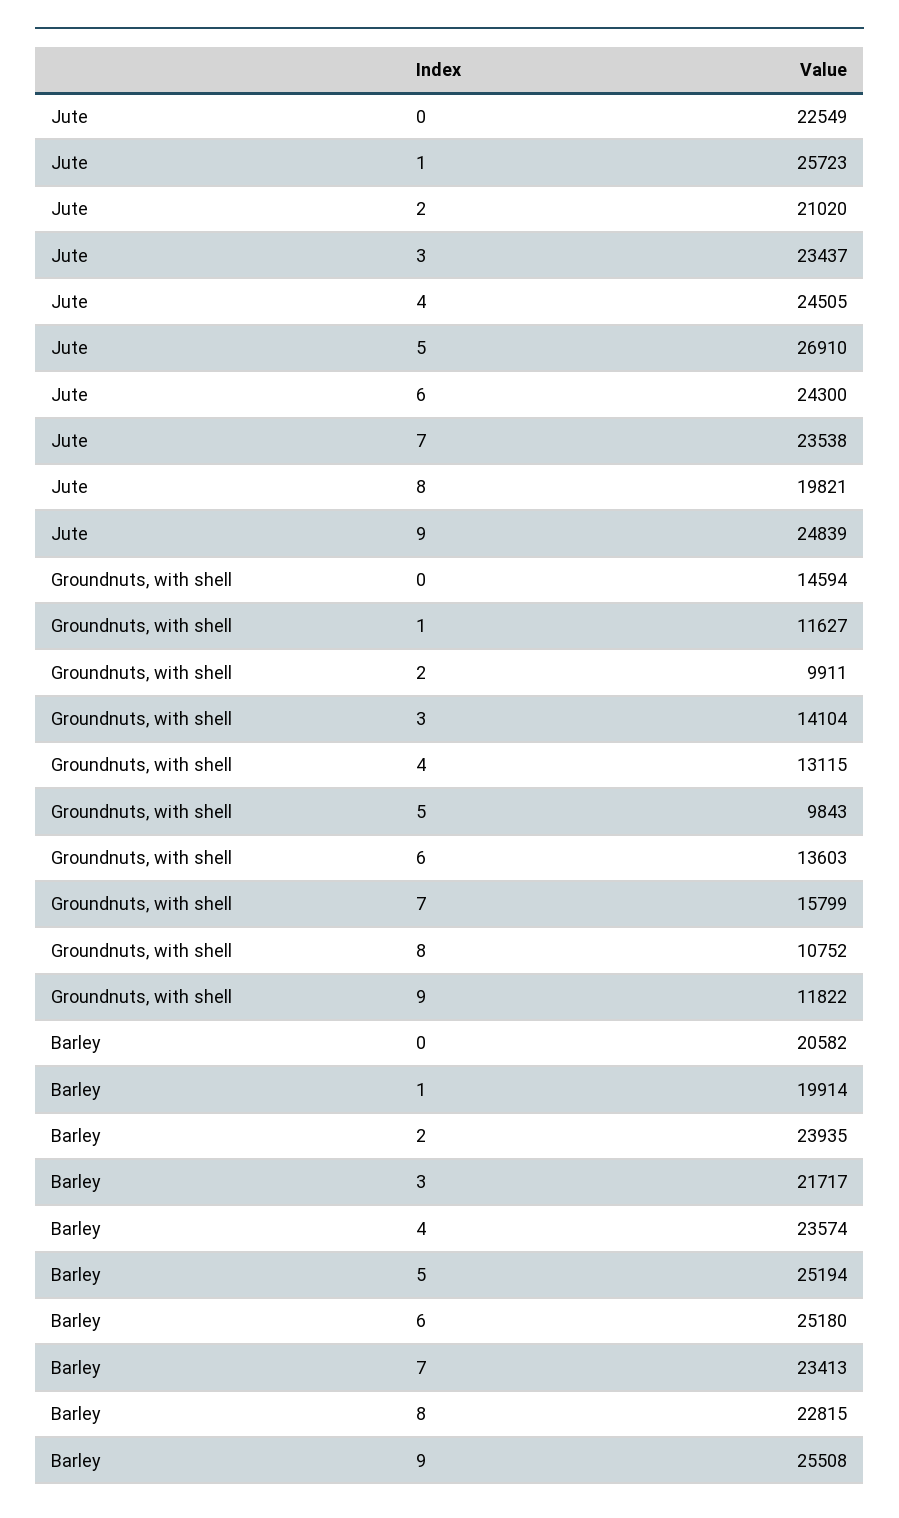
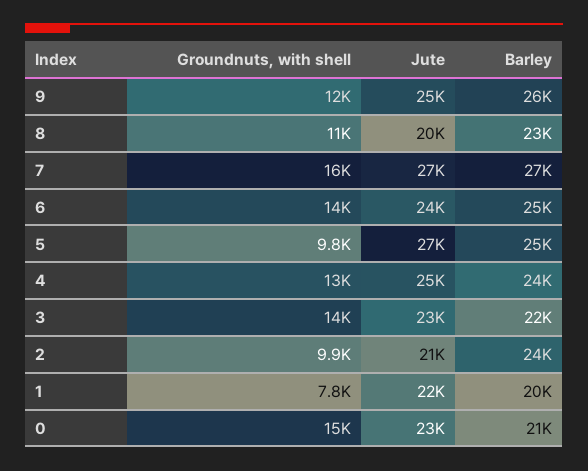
  {
    "Jute": {
      "0": 22549,
-     "1": 25723,
+     "1": 22000,
      "2": 21020,
      "3": 23437,
      "4": 24505,
      "5": 26910,
      "6": 24300,
-     "7": 23538,
+     "7": 27000,
      "8": 19821,
      "9": 24839
    },
    "Groundnuts, with shell": {
      "0": 14594,
-     "1": 11627,
+     "1": 7800,
      "2": 9911,
      "3": 14104,
      "4": 13115,
      "5": 9843,
      "6": 13603,
      "7": 15799,
      "8": 10752,
      "9": 11822
    },
    "Barley": {
      "0": 20582,
      "1": 19914,
      "2": 23935,
      "3": 21717,
      "4": 23574,
      "5": 25194,
      "6": 25180,
-     "7": 23413,
+     "7": 27000,
      "8": 22815,
      "9": 25508
    }
  }

